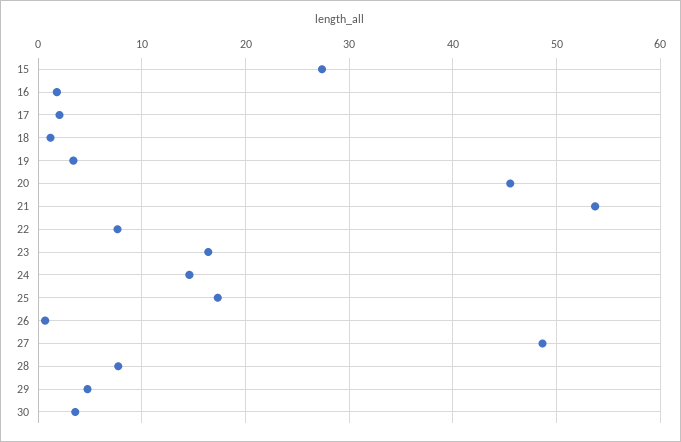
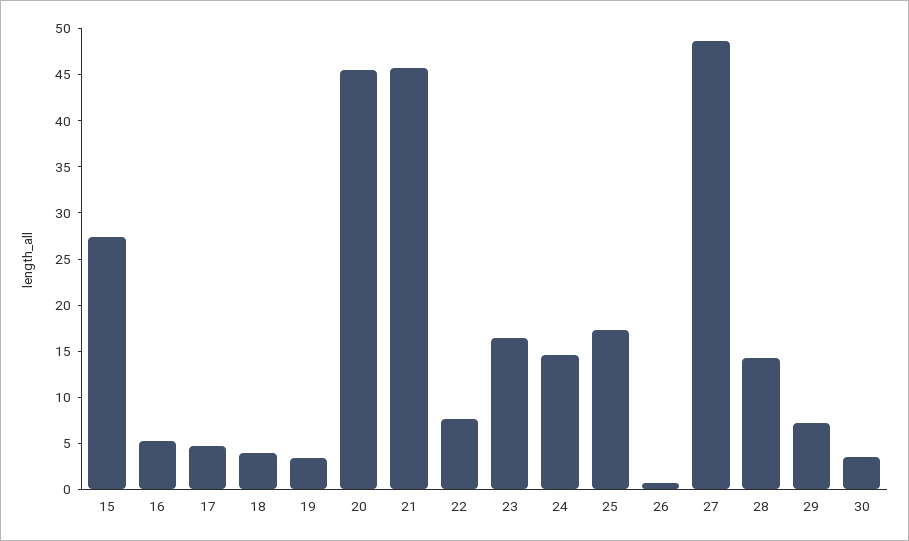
  {
    "15": 27,
-   "16": 2,
+   "16": 5,
-   "17": 2,
+   "17": 5,
-   "18": 1,
+   "18": 4,
    "19": 3,
    "20": 46,
-   "21": 54,
+   "21": 46,
    "22": 8,
    "23": 16,
    "24": 15,
    "25": 17,
    "26": 1,
    "27": 49,
-   "28": 8,
+   "28": 14,
-   "29": 5,
+   "29": 7,
    "30": 4
  }

